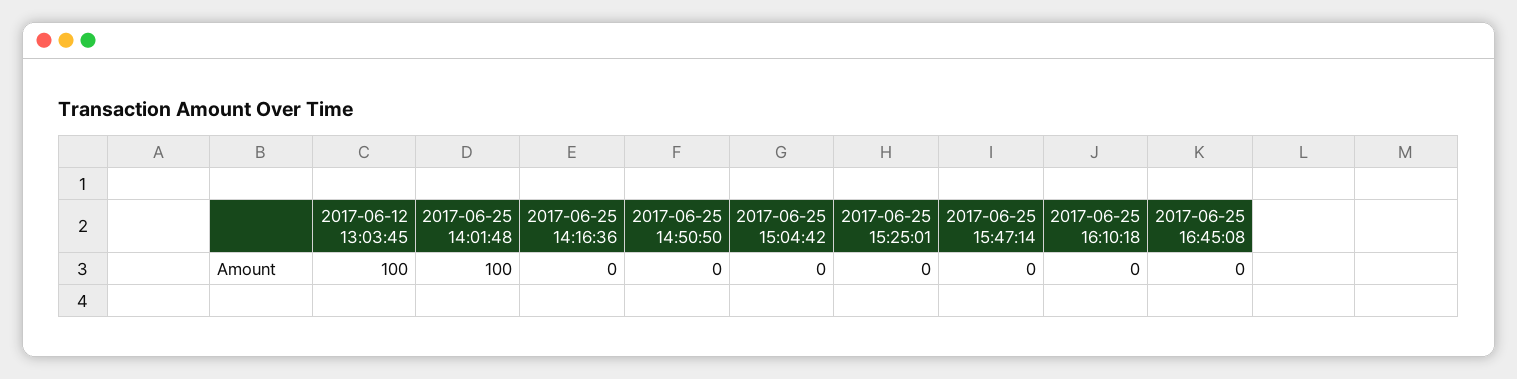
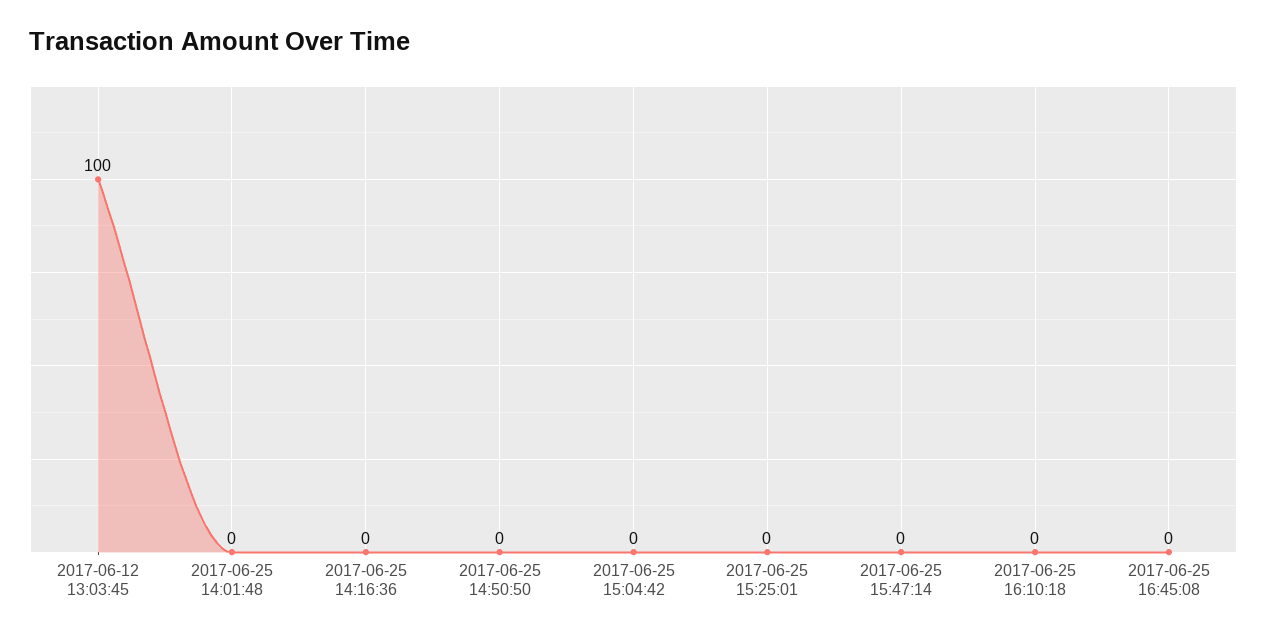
  {
    "2017-06-12 13:03:45": 100,
-   "2017-06-25 14:01:48": 100,
+   "2017-06-25 14:01:48": 0,
    "2017-06-25 14:16:36": 0,
    "2017-06-25 14:50:50": 0,
    "2017-06-25 15:04:42": 0,
    "2017-06-25 15:25:01": 0,
    "2017-06-25 15:47:14": 0,
    "2017-06-25 16:10:18": 0,
    "2017-06-25 16:45:08": 0
  }

